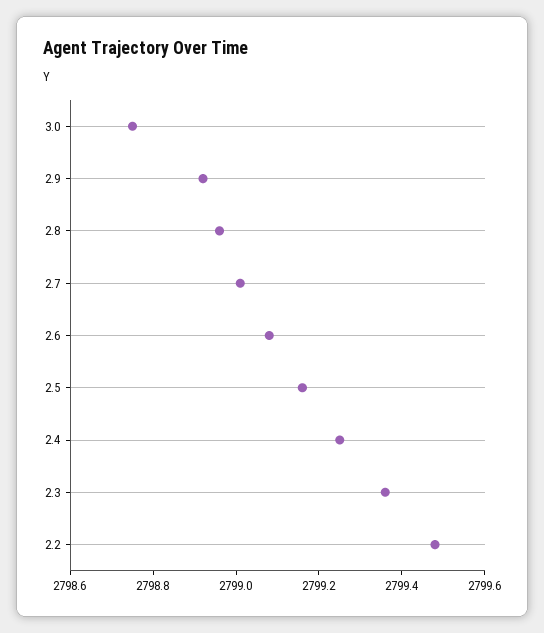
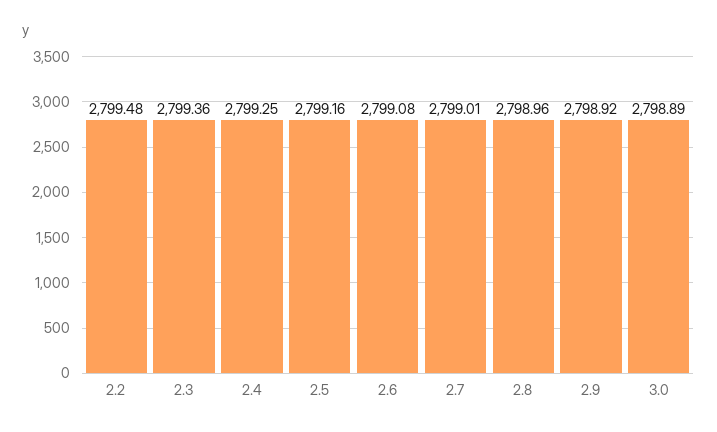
  {
-   "3.0": 2798.75,
+   "3.0": 2798.89,
    "2.9": 2798.92,
    "2.8": 2798.96,
    "2.7": 2799.01,
    "2.6": 2799.08,
    "2.5": 2799.16,
    "2.4": 2799.25,
    "2.3": 2799.36,
    "2.2": 2799.48
  }

